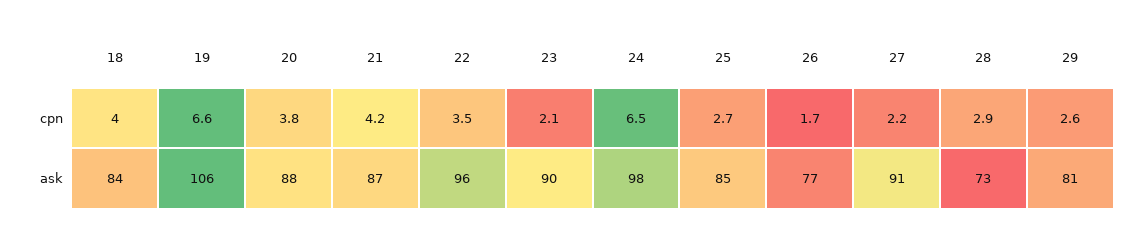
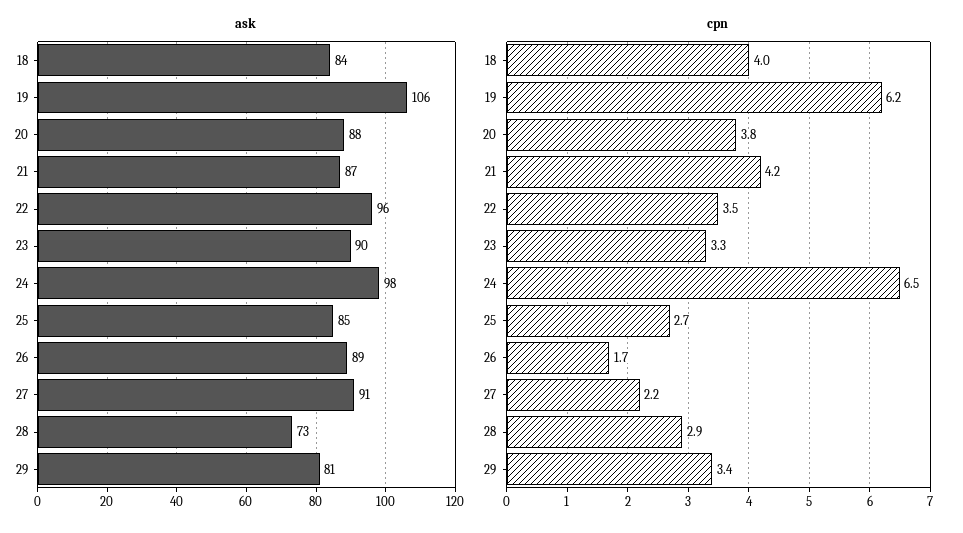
  {
    "cpn": {
      "18": 4,
-     "19": 6.6,
+     "19": 6.2,
      "20": 3.8,
      "21": 4.2,
      "22": 3.5,
-     "23": 2.1,
+     "23": 3.3,
      "24": 6.5,
      "25": 2.7,
      "26": 1.7,
      "27": 2.2,
      "28": 2.9,
-     "29": 2.6
+     "29": 3.4
    },
    "ask": {
      "18": 84,
      "19": 106,
      "20": 88,
      "21": 87,
      "22": 96,
      "23": 90,
      "24": 98,
      "25": 85,
-     "26": 77,
+     "26": 89,
      "27": 91,
      "28": 73,
      "29": 81
    }
  }

